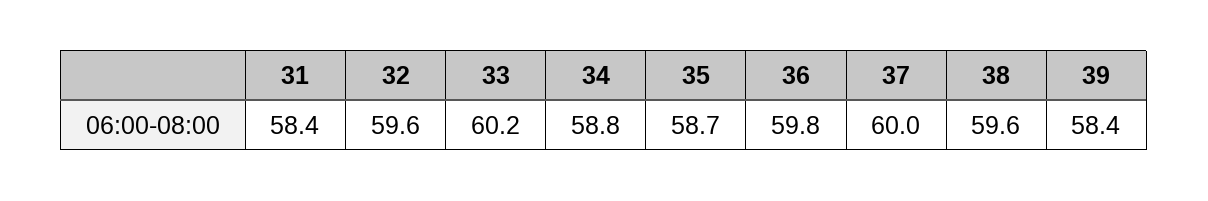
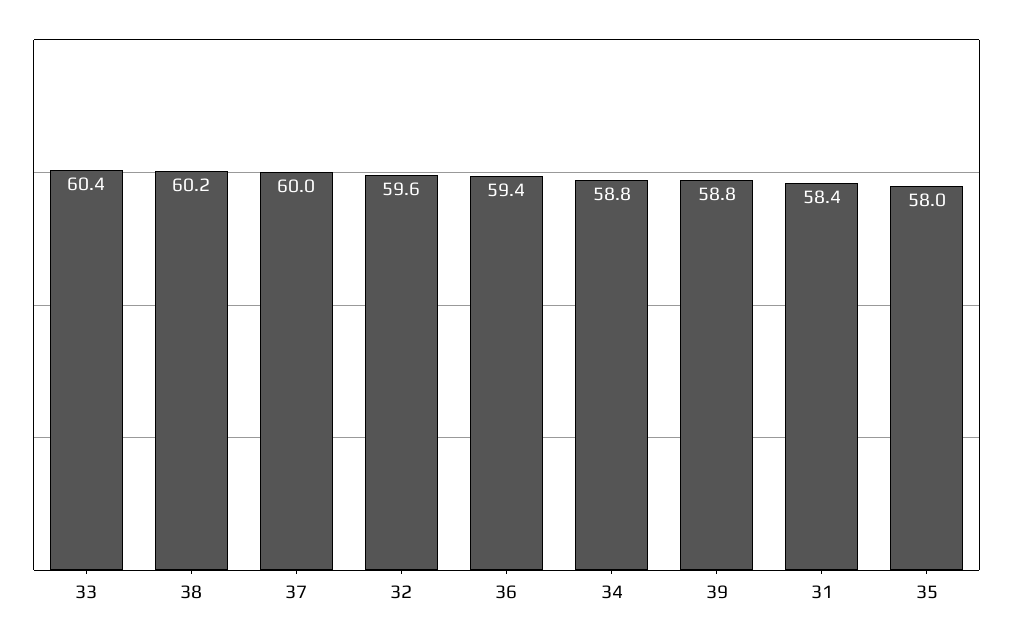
  {
    "31": 58.4,
    "32": 59.6,
-   "33": 60.2,
+   "33": 60.4,
    "34": 58.8,
-   "35": 58.7,
+   "35": 58,
-   "36": 59.8,
+   "36": 59.4,
    "37": 60,
-   "38": 59.6,
+   "38": 60.2,
-   "39": 58.4
+   "39": 58.8
  }

